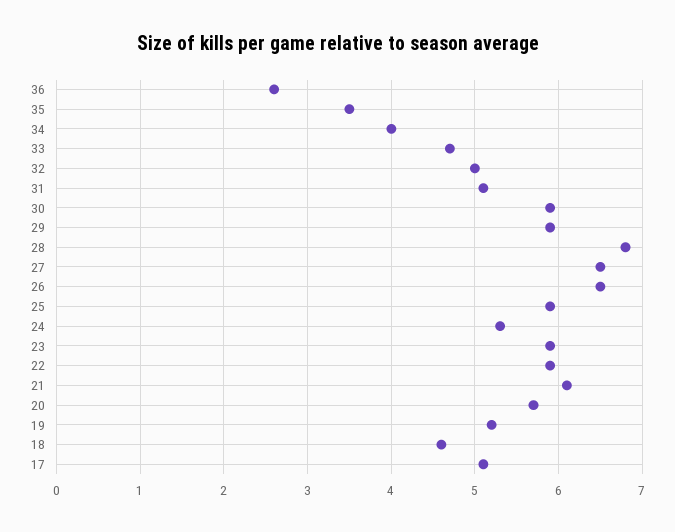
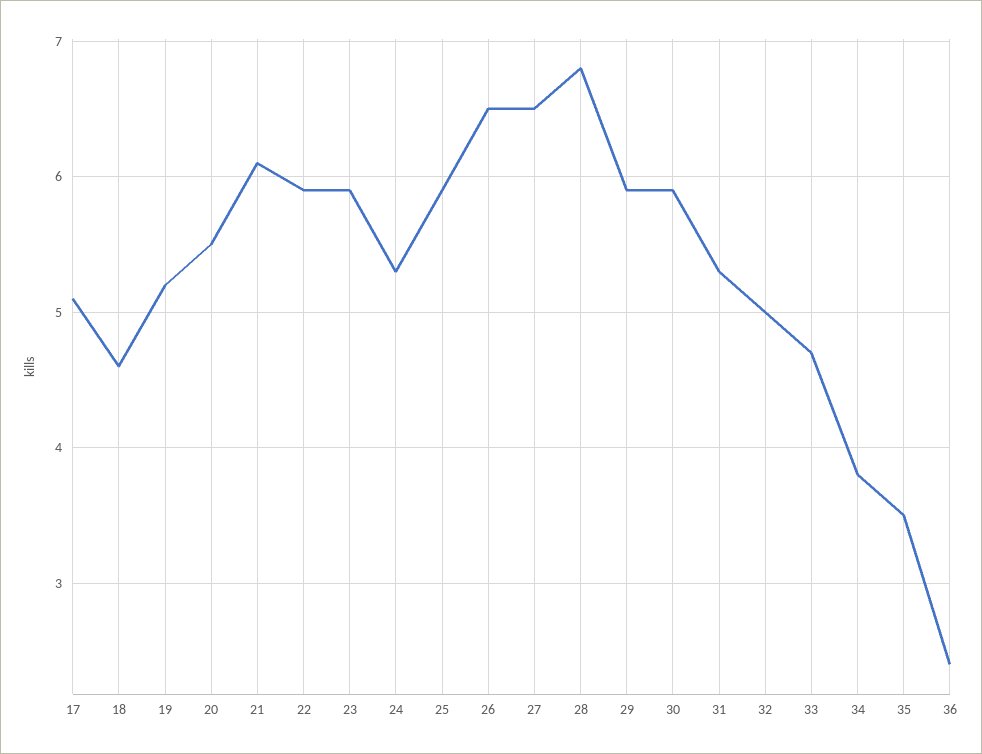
  {
-   "36": 2.6,
+   "36": 2.4,
    "35": 3.5,
-   "34": 4,
+   "34": 3.8,
    "33": 4.7,
    "32": 5,
-   "31": 5.1,
+   "31": 5.3,
    "30": 5.9,
    "29": 5.9,
    "28": 6.8,
    "27": 6.5,
    "26": 6.5,
    "25": 5.9,
    "24": 5.3,
    "23": 5.9,
    "22": 5.9,
    "21": 6.1,
-   "20": 5.7,
+   "20": 5.5,
    "19": 5.2,
    "18": 4.6,
    "17": 5.1
  }

